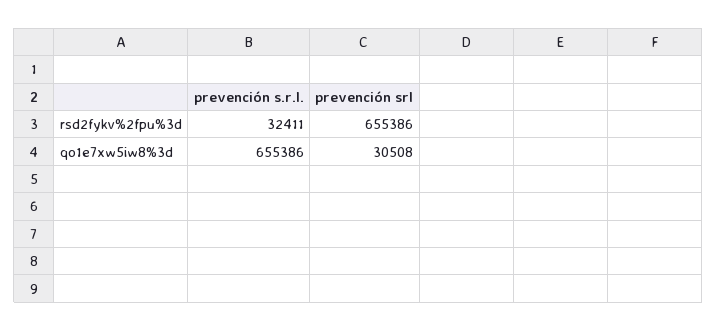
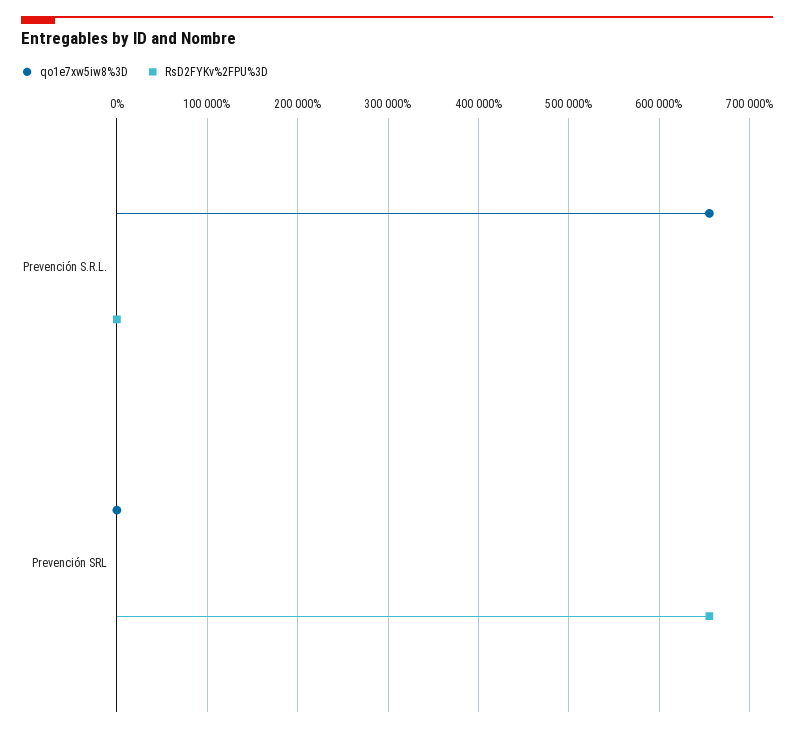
  {
    "rsd2fykv%2fpu%3d": {
-     "prevención s.r.l.": 32411,
+     "prevención s.r.l.": 0,
      "prevención srl": 655386
    },
    "qo1e7xw5iw8%3d": {
      "prevención s.r.l.": 655386,
-     "prevención srl": 30508
+     "prevención srl": 0
    }
  }

